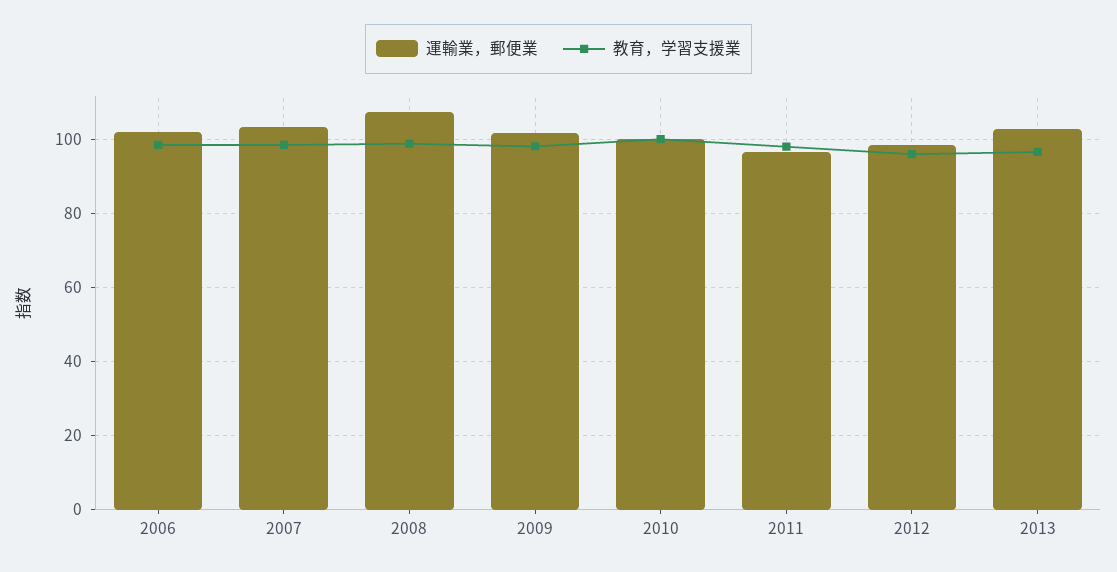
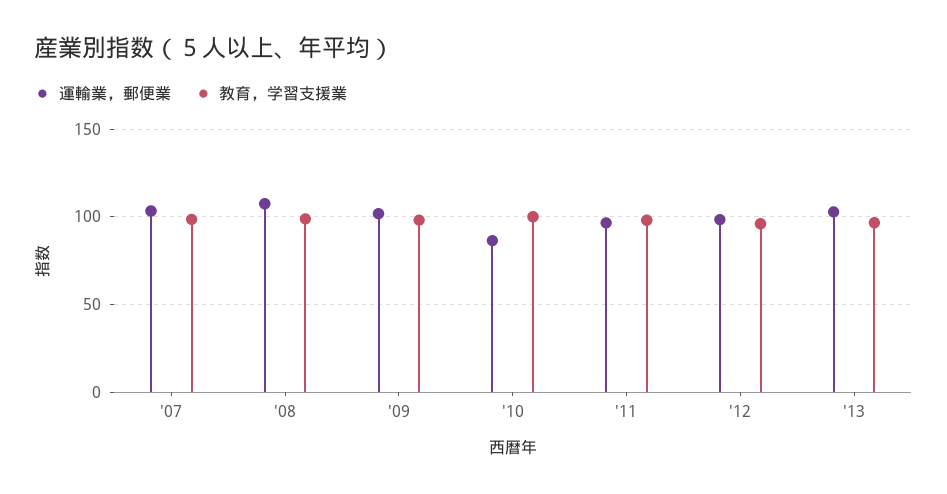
  {
    "運輸業，郵便業": {
-     "2006": 102,
      "2007": 104,
      "2008": 108,
      "2009": 102,
-     "2010": 100,
+     "2010": 85,
      "2011": 96,
      "2012": 98,
      "2013": 102
    },
    "教育，学習支援業": {
-     "2006": 98,
      "2007": 98,
      "2008": 98,
      "2009": 98,
      "2010": 100,
      "2011": 98,
      "2012": 96,
      "2013": 96
    }
  }

